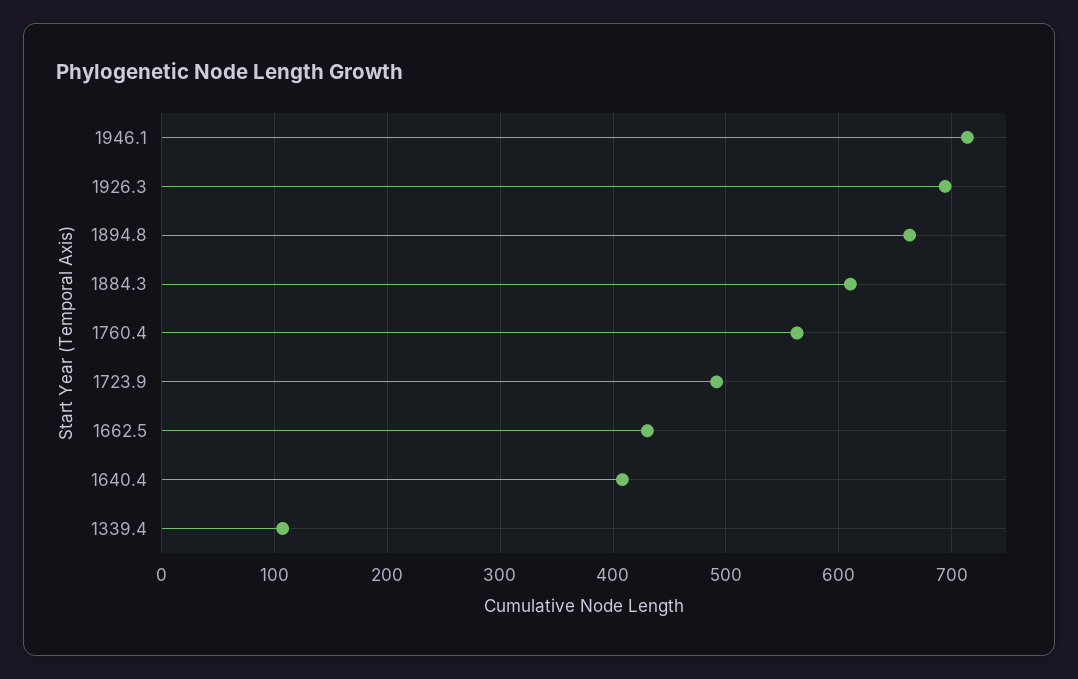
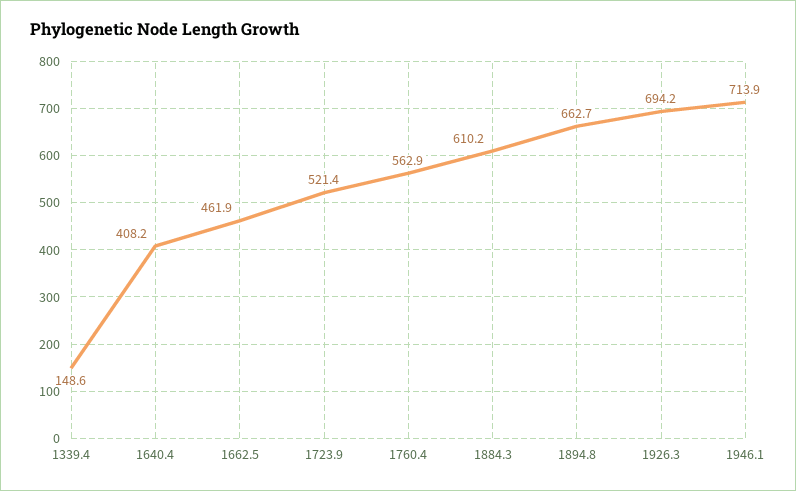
  {
    "1946.1": 713.9,
    "1926.3": 694.2,
    "1894.8": 662.7,
    "1884.3": 610.2,
    "1760.4": 562.9,
-   "1723.9": 490,
+   "1723.9": 521.4,
-   "1662.5": 430,
+   "1662.5": 461.9,
    "1640.4": 408.2,
-   "1339.4": 110
+   "1339.4": 148.6
  }

